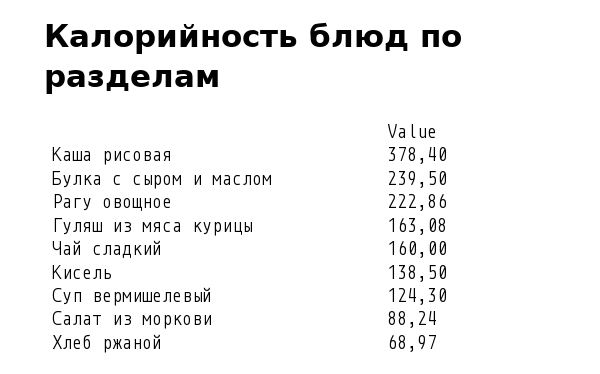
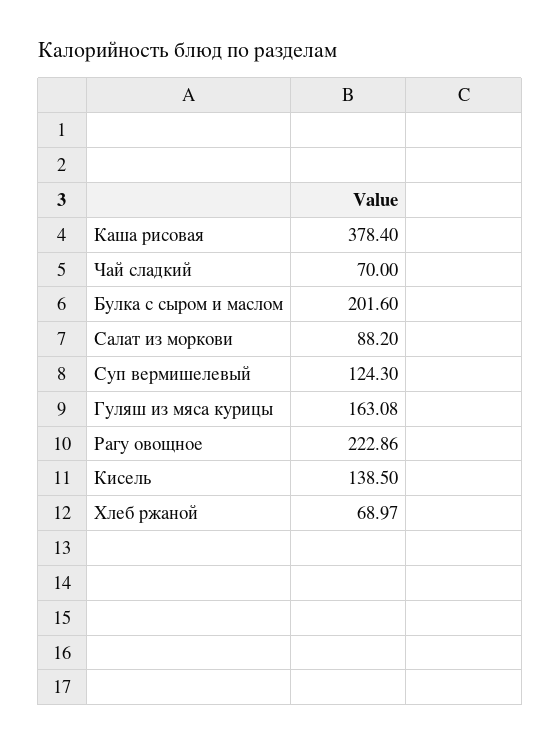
  {
    "Каша рисовая": 378.4,
-   "Булка с сыром и маслом": 239.5,
+   "Булка с сыром и маслом": 201.6,
    "Рагу овощное": 222.86,
    "Гуляш из мяса курицы": 163.08,
-   "Чай сладкий": 160,
+   "Чай сладкий": 70,
    "Кисель": 138.5,
    "Суп вермишелевый": 124.3,
-   "Салат из моркови": 88.24,
+   "Салат из моркови": 88.2,
    "Хлеб ржаной": 68.97
  }

